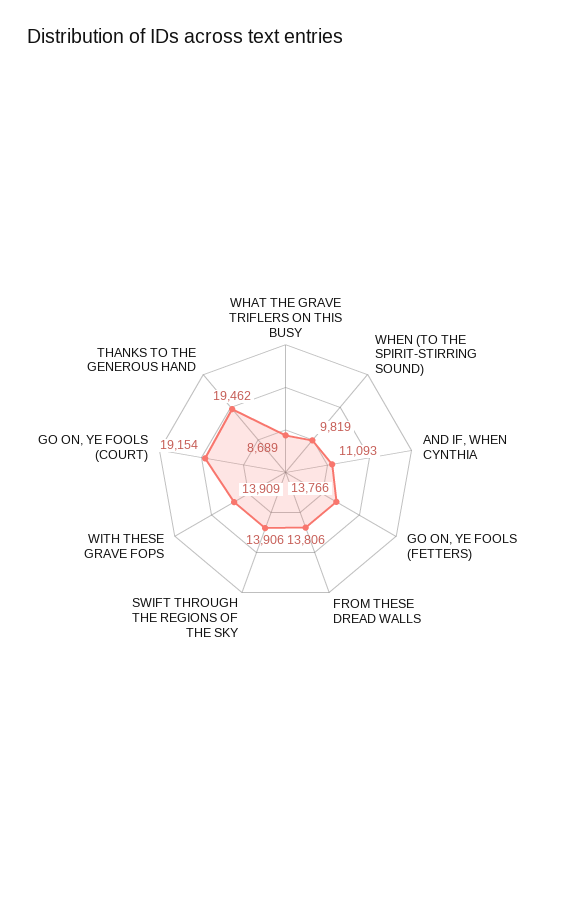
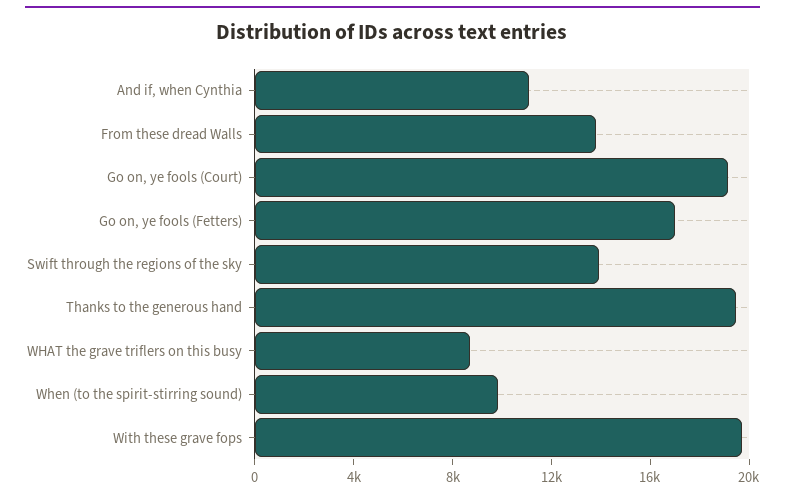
  {
    "WHAT THE GRAVE TRIFLERS ON THIS BUSY": 8689,
    "WHEN (TO THE SPIRIT-STIRRING SOUND)": 9819,
    "AND IF, WHEN CYNTHIA": 11093,
-   "GO ON, YE FOOLS (FETTERS)": 13766,
+   "GO ON, YE FOOLS (FETTERS)": 17000,
    "FROM THESE DREAD WALLS": 13806,
    "SWIFT THROUGH THE REGIONS OF THE SKY": 13906,
-   "WITH THESE GRAVE FOPS": 13909,
+   "WITH THESE GRAVE FOPS": 20000,
    "GO ON, YE FOOLS (COURT)": 19154,
    "THANKS TO THE GENEROUS HAND": 19462
  }

